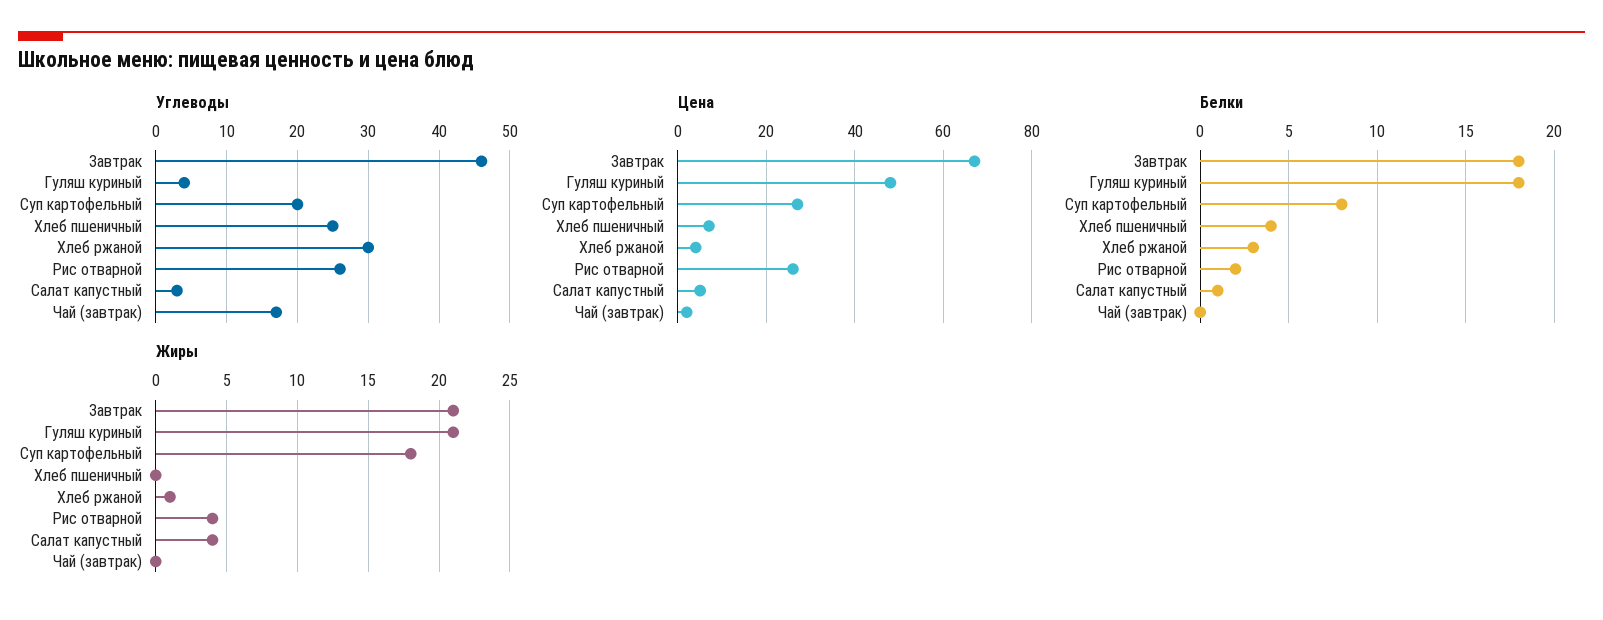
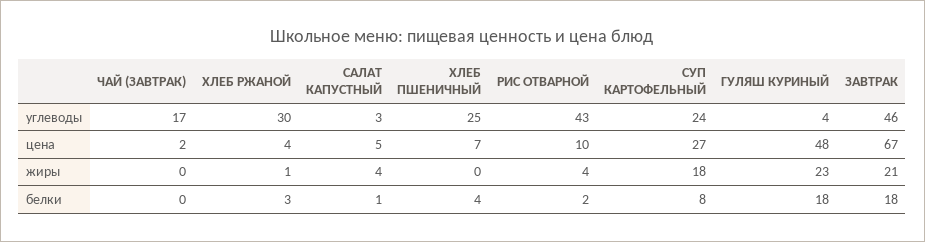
  {
    "Углеводы": {
      "Завтрак": 46,
      "Гуляш куриный": 4,
-     "Суп картофельный": 20,
+     "Суп картофельный": 24,
      "Хлеб пшеничный": 25,
      "Хлеб ржаной": 30,
-     "Рис отварной": 26,
+     "Рис отварной": 43,
      "Салат капустный": 3,
      "Чай (завтрак)": 17
    },
    "Цена": {
      "Завтрак": 67,
      "Гуляш куриный": 48,
      "Суп картофельный": 27,
      "Хлеб пшеничный": 7,
      "Хлеб ржаной": 4,
-     "Рис отварной": 25,
+     "Рис отварной": 10,
      "Салат капустный": 5,
      "Чай (завтрак)": 2
    },
    "Белки": {
      "Завтрак": 18,
      "Гуляш куриный": 18,
      "Суп картофельный": 8,
      "Хлеб пшеничный": 4,
      "Хлеб ржаной": 3,
      "Рис отварной": 2,
      "Салат капустный": 1,
      "Чай (завтрак)": 0
    },
    "Жиры": {
      "Завтрак": 21,
-     "Гуляш куриный": 21,
+     "Гуляш куриный": 23,
      "Суп картофельный": 18,
      "Хлеб пшеничный": 0,
      "Хлеб ржаной": 1,
      "Рис отварной": 4,
      "Салат капустный": 4,
      "Чай (завтрак)": 0
    }
  }

